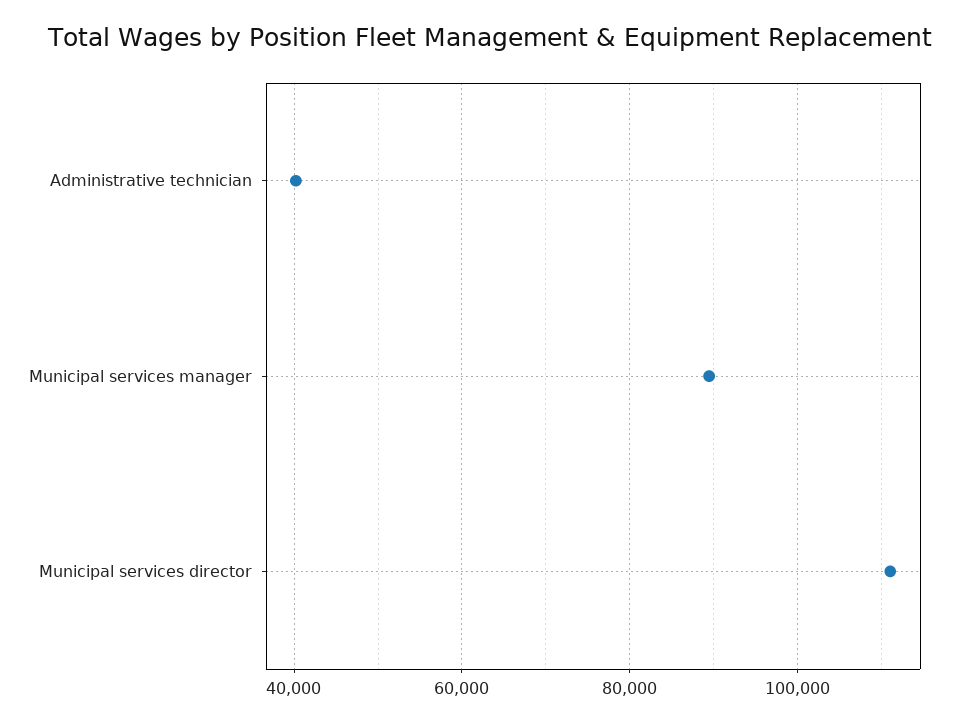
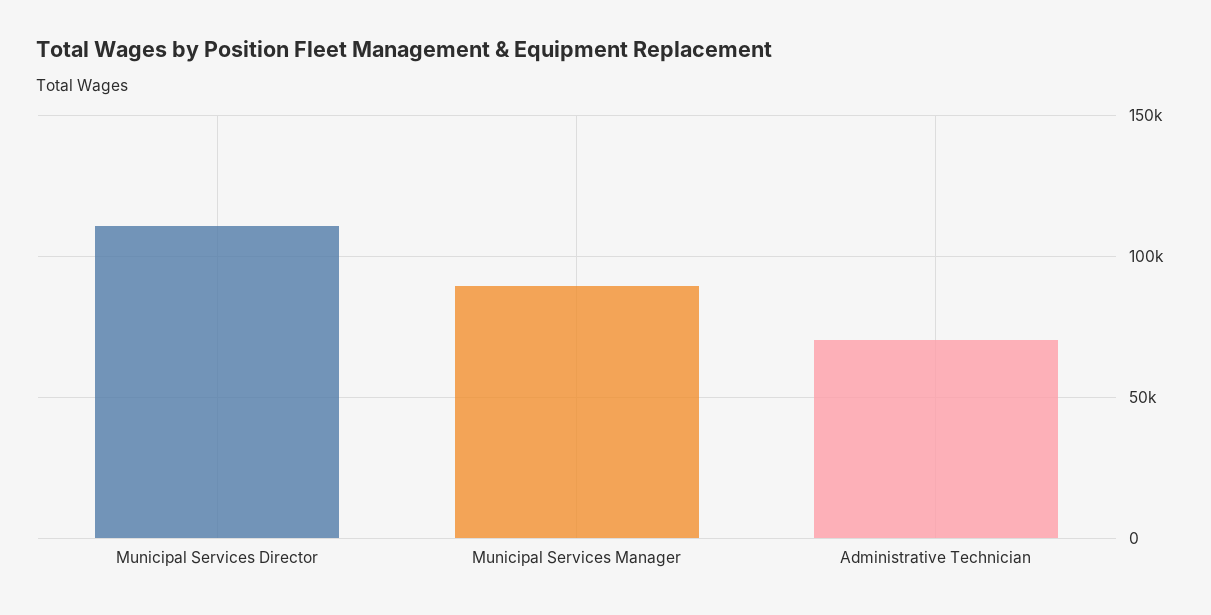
  {
-   "Administrative technician": 40000,
+   "Administrative technician": 70000,
    "Municipal services manager": 90000,
    "Municipal services director": 112000
  }

